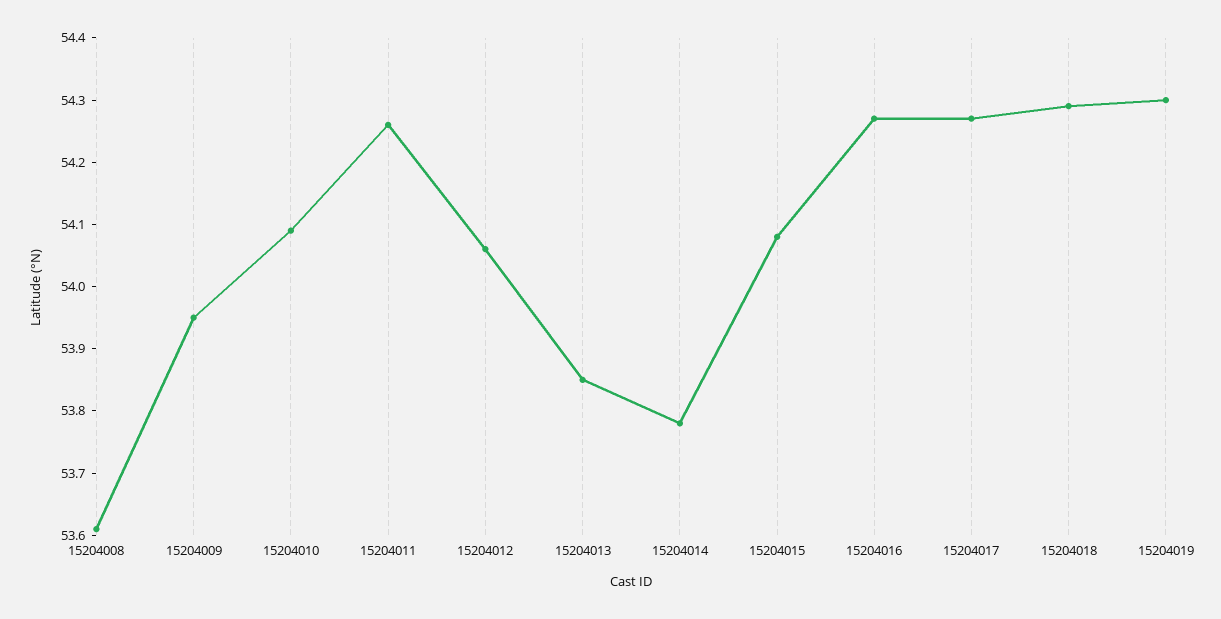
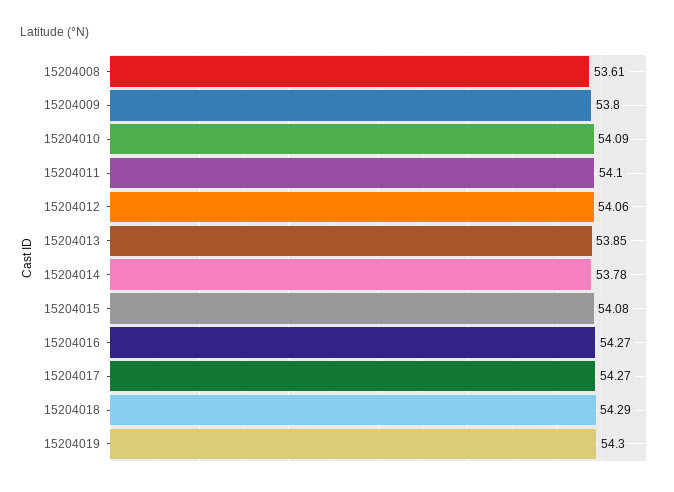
  {
    "15204008": 53.61,
-   "15204009": 53.95,
+   "15204009": 53.8,
    "15204010": 54.09,
-   "15204011": 54.25,
+   "15204011": 54.1,
    "15204012": 54.06,
    "15204013": 53.85,
    "15204014": 53.78,
    "15204015": 54.08,
    "15204016": 54.27,
    "15204017": 54.27,
    "15204018": 54.29,
    "15204019": 54.3
  }

